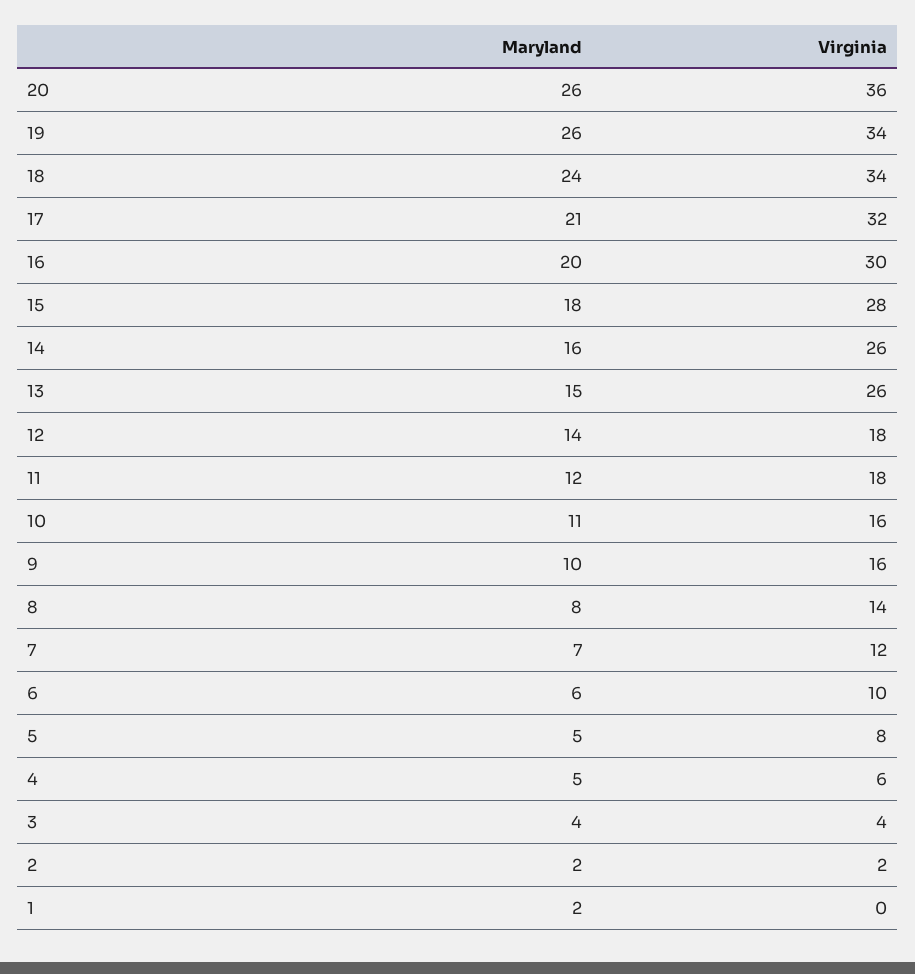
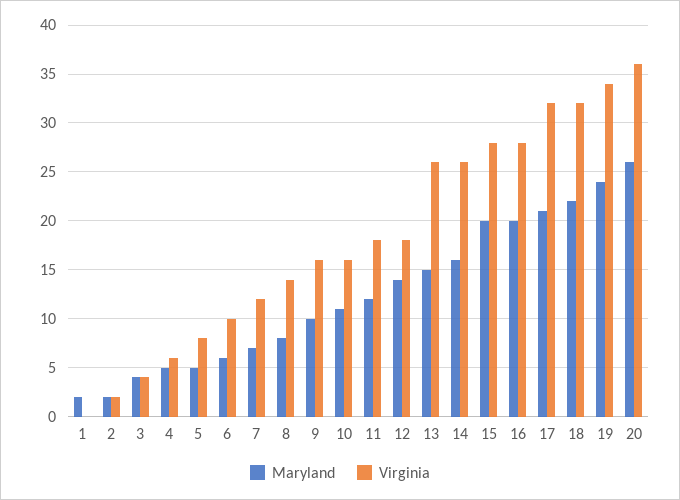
  {
    "Maryland": {
      "20": 26,
-     "19": 26,
+     "19": 24,
-     "18": 24,
+     "18": 22,
      "17": 21,
      "16": 20,
-     "15": 18,
+     "15": 20,
      "14": 16,
      "13": 15,
      "12": 14,
      "11": 12,
      "10": 11,
      "9": 10,
      "8": 8,
      "7": 7,
      "6": 6,
      "5": 5,
      "4": 5,
      "3": 4,
      "2": 2,
      "1": 2
    },
    "Virginia": {
      "20": 36,
      "19": 34,
-     "18": 34,
+     "18": 32,
      "17": 32,
-     "16": 30,
+     "16": 28,
      "15": 28,
      "14": 26,
      "13": 26,
      "12": 18,
      "11": 18,
      "10": 16,
      "9": 16,
      "8": 14,
      "7": 12,
      "6": 10,
      "5": 8,
      "4": 6,
      "3": 4,
      "2": 2,
      "1": 0
    }
  }

